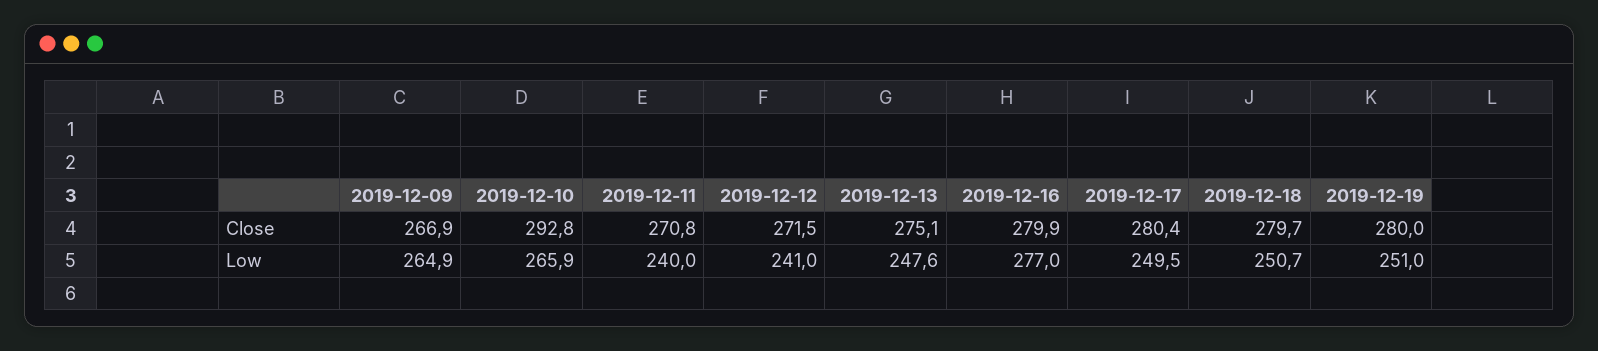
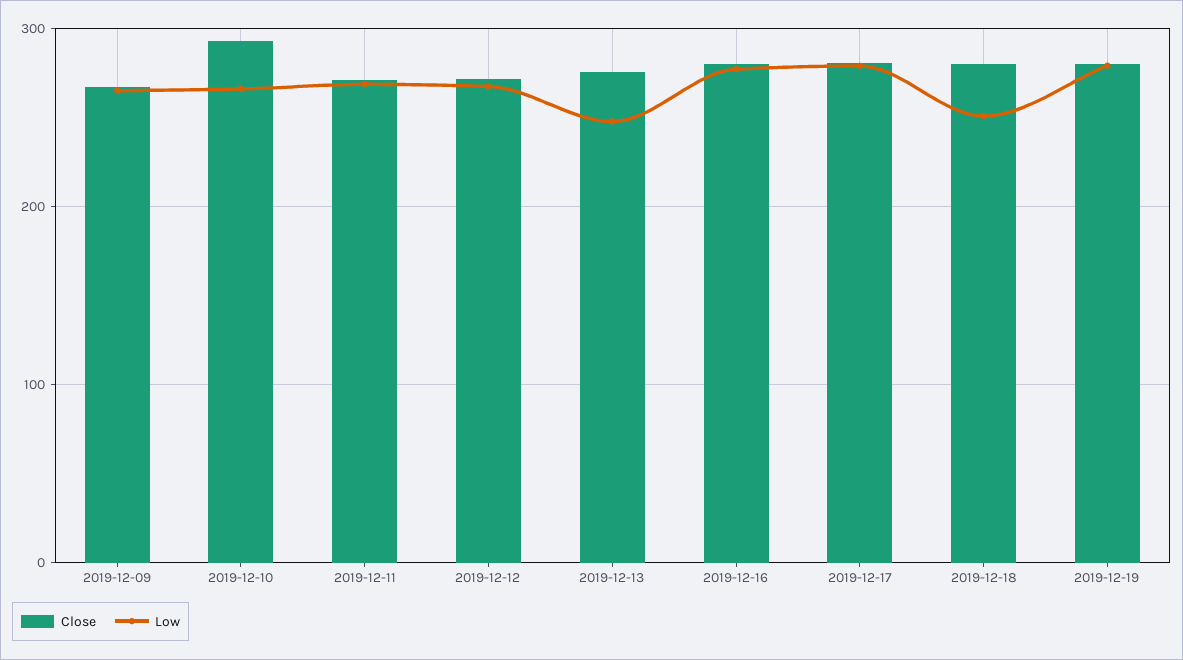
  {
    "Close": {
      "2019-12-09": 266.9,
      "2019-12-10": 292.8,
      "2019-12-11": 270.8,
      "2019-12-12": 271.5,
      "2019-12-13": 275.1,
      "2019-12-16": 279.9,
      "2019-12-17": 280.4,
      "2019-12-18": 279.7,
      "2019-12-19": 280
    },
    "Low": {
      "2019-12-09": 264.9,
      "2019-12-10": 265.9,
-     "2019-12-11": 240,
+     "2019-12-11": 270,
-     "2019-12-12": 241,
+     "2019-12-12": 270,
      "2019-12-13": 247.6,
      "2019-12-16": 277,
-     "2019-12-17": 249.5,
+     "2019-12-17": 280,
      "2019-12-18": 250.7,
-     "2019-12-19": 251
+     "2019-12-19": 280
    }
  }

